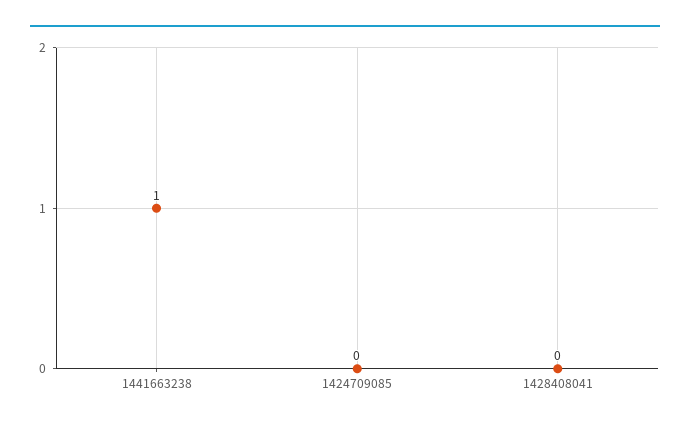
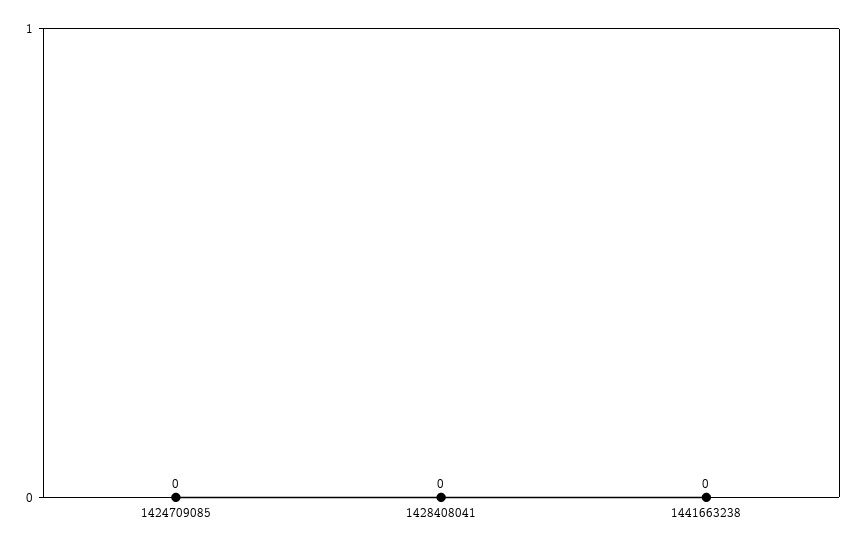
  {
-   "1441663238": 1,
+   "1441663238": 0,
    "1424709085": 0,
    "1428408041": 0
  }

